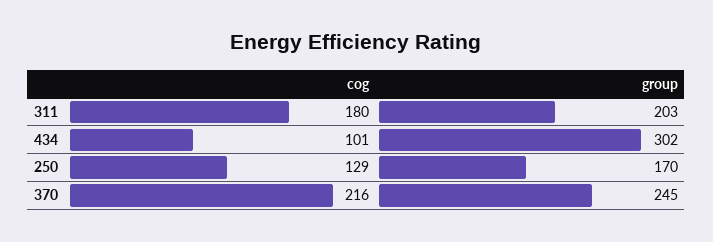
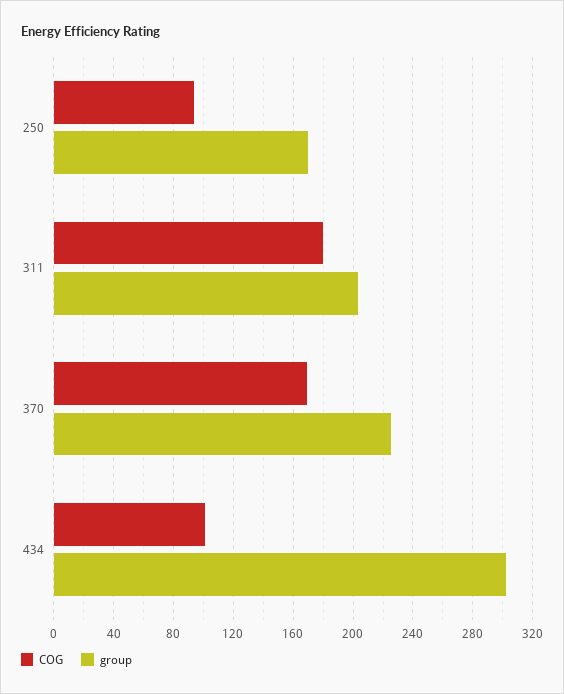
  {
    "cog": {
      "311": 180,
      "434": 101,
-     "250": 129,
+     "250": 95,
-     "370": 216
+     "370": 170
    },
    "group": {
      "311": 203,
      "434": 302,
      "250": 170,
-     "370": 245
+     "370": 225
    }
  }

